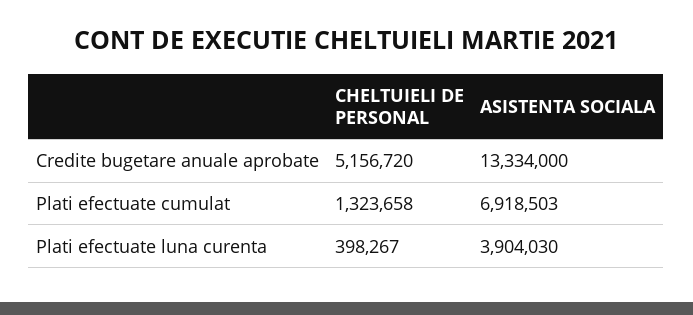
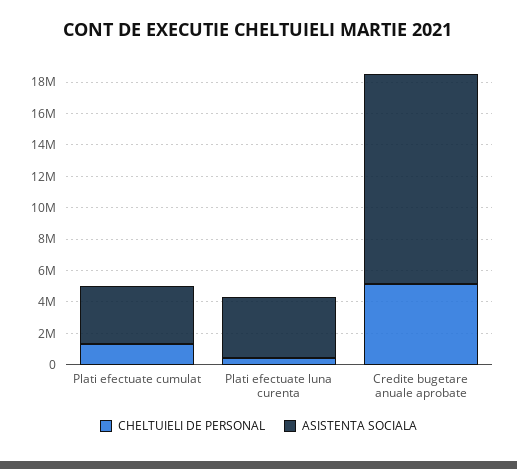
  {
    "CHELTUIELI DE PERSONAL": {
      "Credite bugetare anuale aprobate": 5156720,
      "Plati efectuate cumulat": 1323658,
      "Plati efectuate luna curenta": 398267
    },
    "ASISTENTA SOCIALA": {
      "Credite bugetare anuale aprobate": 13334000,
-     "Plati efectuate cumulat": 6918503,
+     "Plati efectuate cumulat": 4000000,
      "Plati efectuate luna curenta": 3904030
    }
  }

